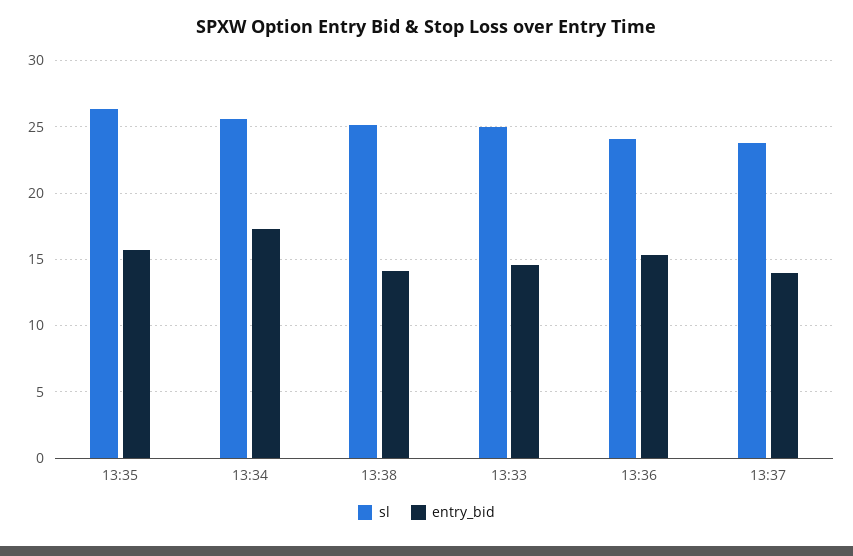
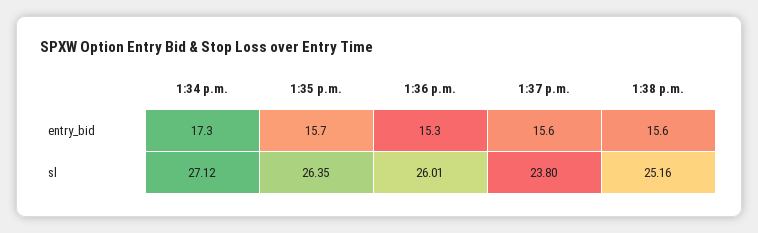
  {
    "sl": {
      "13:35": 26.35,
-     "13:34": 25.5,
+     "13:34": 27.12,
      "13:38": 25.16,
-     "13:33": 25,
-     "13:36": 24,
+     "13:36": 26.01,
      "13:37": 23.8
    },
    "entry_bid": {
      "13:35": 15.7,
      "13:34": 17.3,
-     "13:38": 14,
+     "13:38": 15.6,
-     "13:33": 14.5,
      "13:36": 15.3,
-     "13:37": 14
+     "13:37": 15.6
    }
  }

